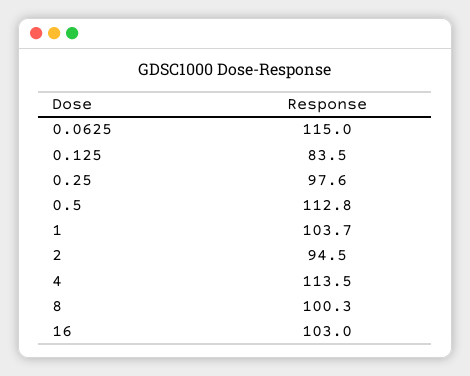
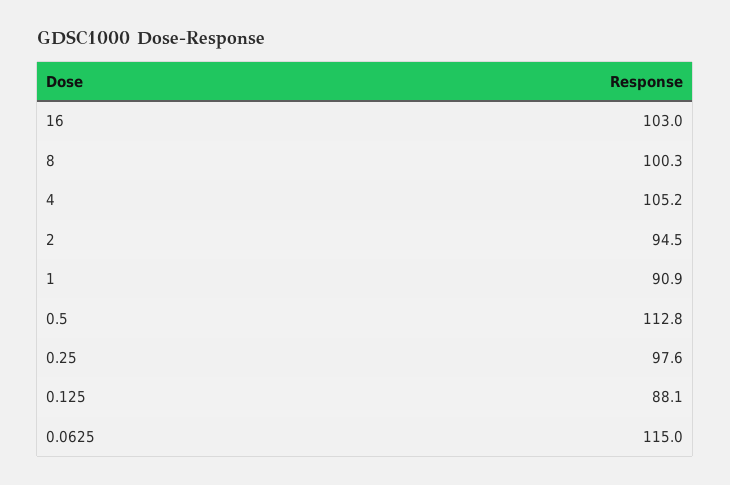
  {
    "0.0625": 115,
-   "0.125": 83.5,
+   "0.125": 88.1,
    "0.25": 97.6,
    "0.5": 112.8,
-   "1": 103.7,
+   "1": 90.9,
    "2": 94.5,
-   "4": 113.5,
+   "4": 105.2,
    "8": 100.3,
    "16": 103
  }

